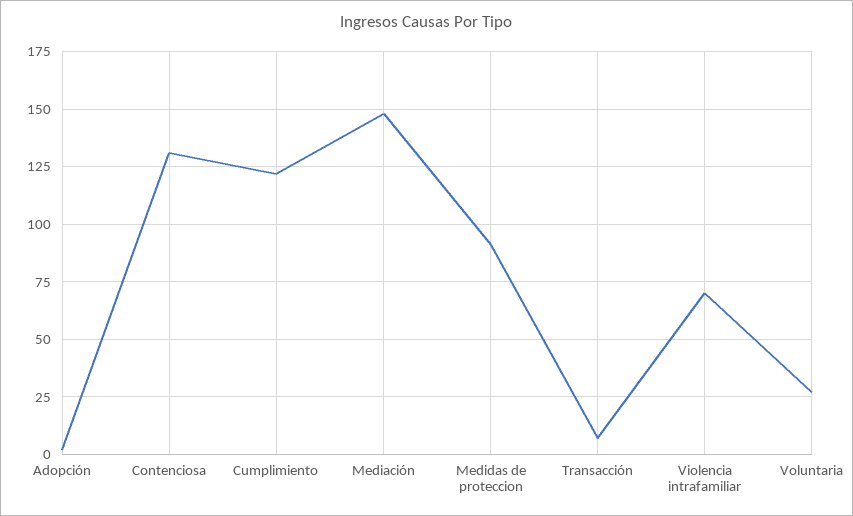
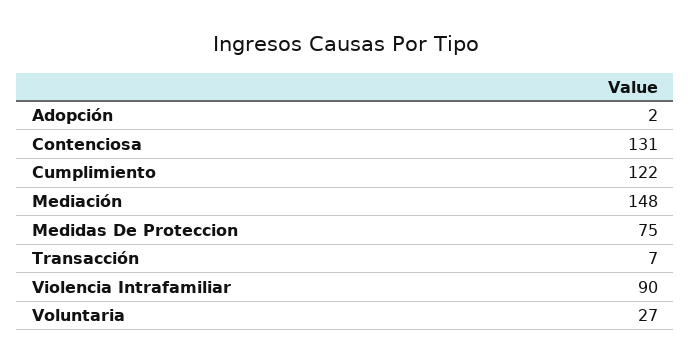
  {
    "Adopción": 2,
    "Contenciosa": 131,
    "Cumplimiento": 122,
    "Mediación": 148,
-   "Medidas de proteccion": 90,
+   "Medidas de proteccion": 75,
    "Transacción": 7,
-   "Violencia intrafamiliar": 70,
+   "Violencia intrafamiliar": 90,
    "Voluntaria": 27
  }

